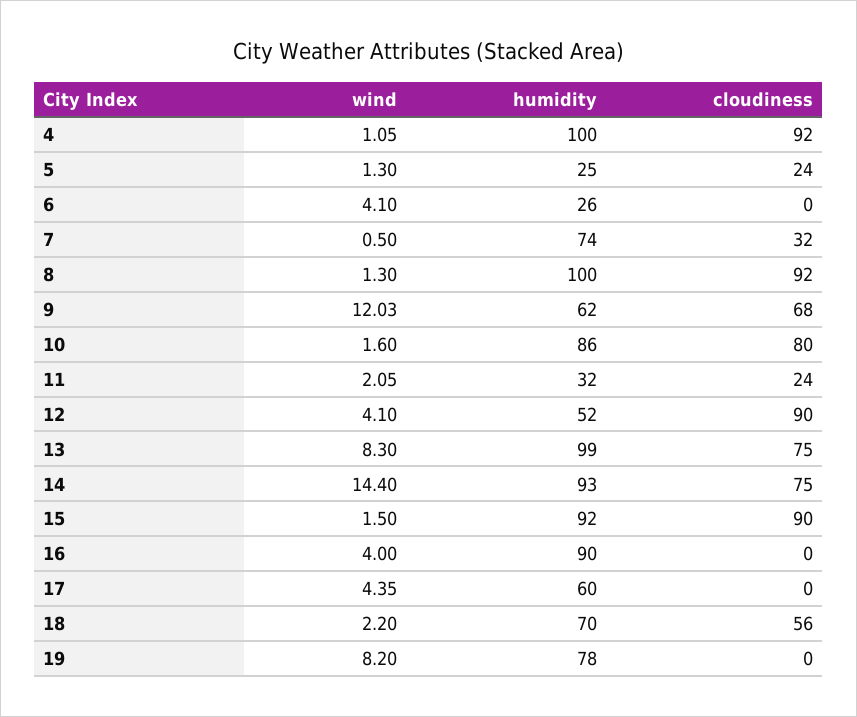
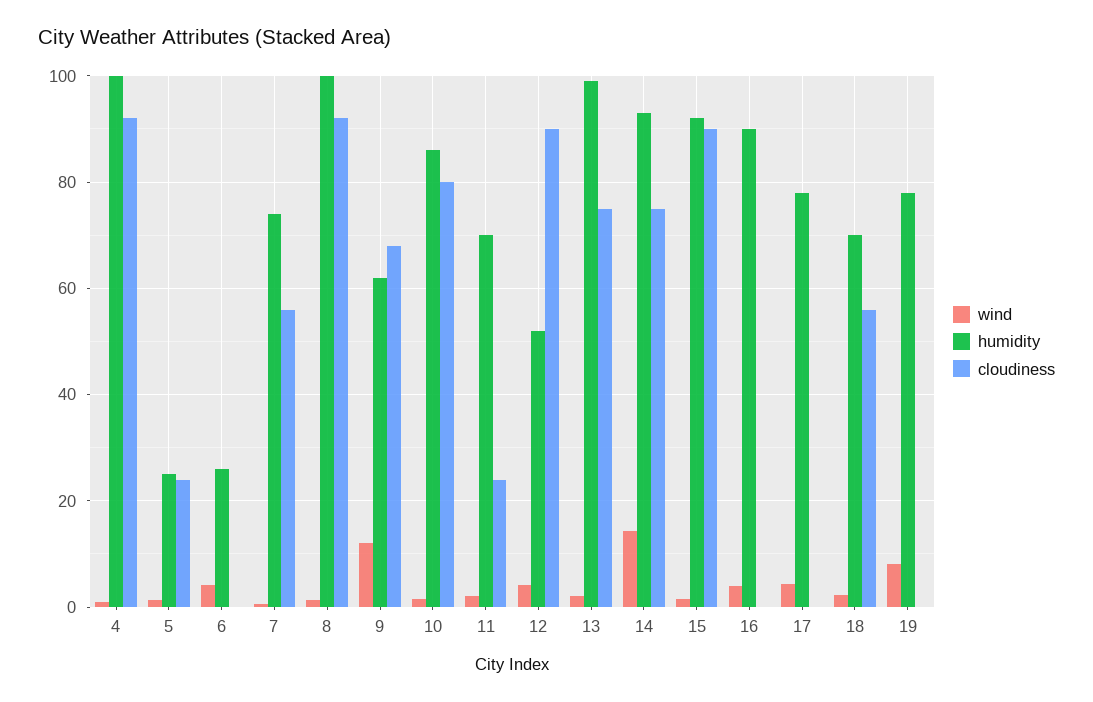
  {
    "wind": {
      "4": 1.05,
      "5": 1.3,
      "6": 4.1,
      "7": 0.5,
      "8": 1.3,
      "9": 12.03,
      "10": 1.6,
      "11": 2.05,
      "12": 4.1,
-     "13": 8.3,
+     "13": 2,
      "14": 14.4,
      "15": 1.5,
      "16": 4,
      "17": 4.35,
      "18": 2.2,
      "19": 8.2
    },
    "humidity": {
      "4": 100,
      "5": 25,
      "6": 26,
      "7": 74,
      "8": 100,
      "9": 62,
      "10": 86,
-     "11": 32,
+     "11": 70,
      "12": 52,
      "13": 99,
      "14": 93,
      "15": 92,
      "16": 90,
-     "17": 60,
+     "17": 78,
      "18": 70,
      "19": 78
    },
    "cloudiness": {
      "4": 92,
      "5": 24,
      "6": 0,
-     "7": 32,
+     "7": 56,
      "8": 92,
      "9": 68,
      "10": 80,
      "11": 24,
      "12": 90,
      "13": 75,
      "14": 75,
      "15": 90,
      "16": 0,
      "17": 0,
      "18": 56,
      "19": 0
    }
  }

